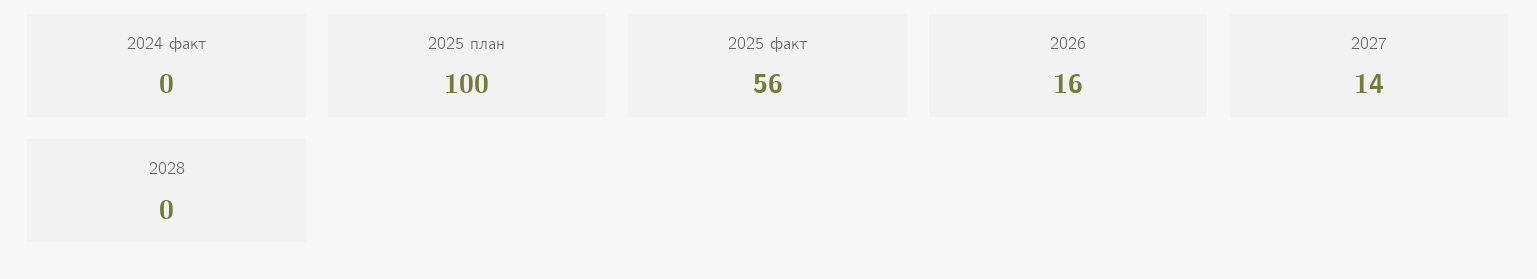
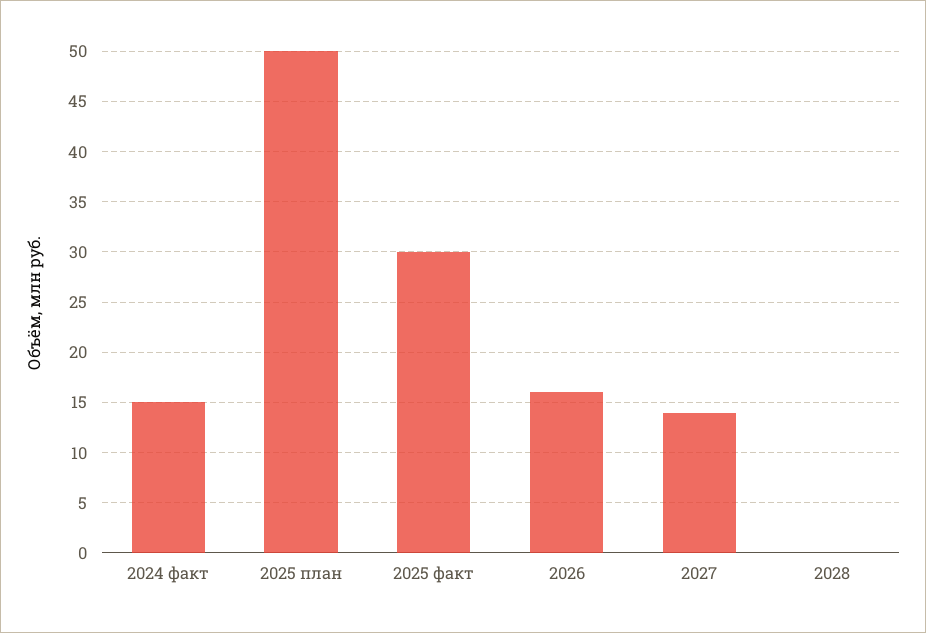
  {
-   "2024 факт": 0,
+   "2024 факт": 15,
-   "2025 план": 100,
+   "2025 план": 50,
-   "2025 факт": 56,
+   "2025 факт": 30,
    "2026": 16,
    "2027": 14,
    "2028": 0
  }

